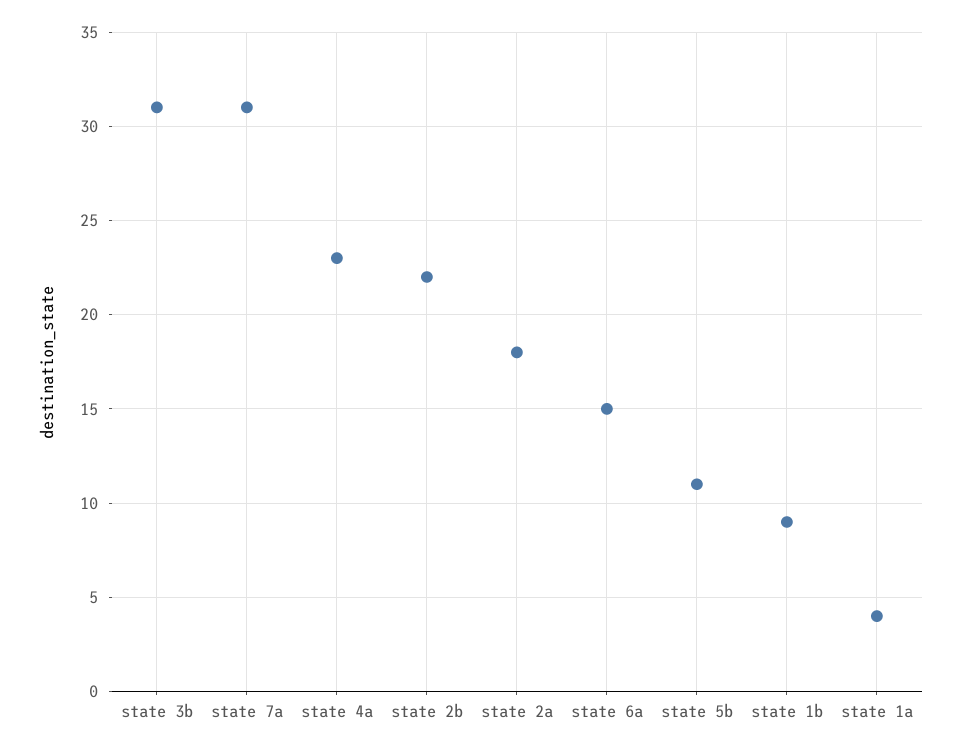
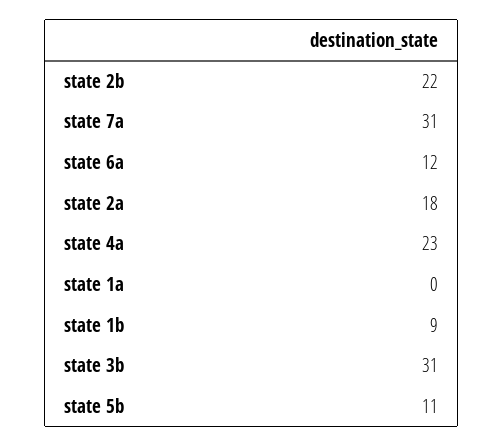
  {
    "state 3b": 31,
    "state 7a": 31,
    "state 4a": 23,
    "state 2b": 22,
    "state 2a": 18,
-   "state 6a": 15,
+   "state 6a": 12,
    "state 5b": 11,
    "state 1b": 9,
-   "state 1a": 4
+   "state 1a": 0
  }

